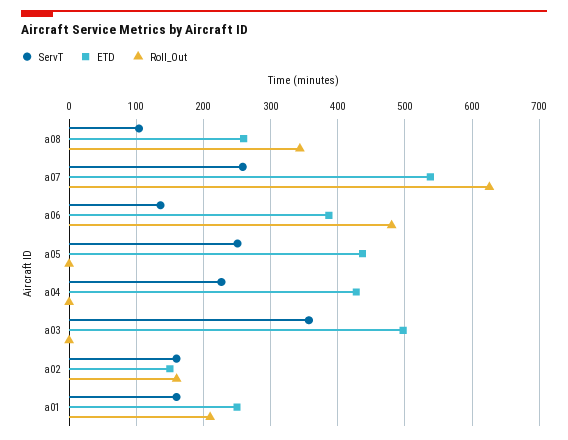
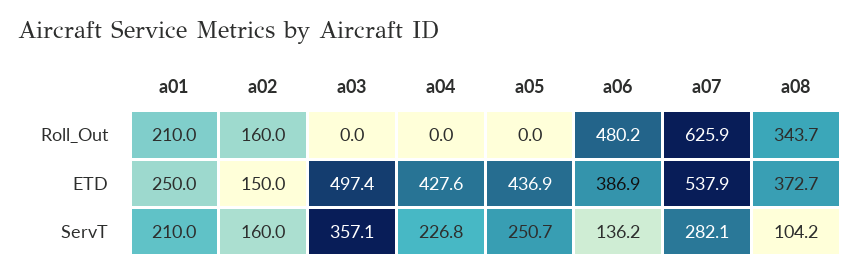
  {
    "ServT": {
      "a08": 104.2,
-     "a07": 260,
+     "a07": 282.1,
      "a06": 136.2,
      "a05": 250.7,
      "a04": 226.8,
      "a03": 357.1,
      "a02": 160,
-     "a01": 160
+     "a01": 210
    },
    "ETD": {
-     "a08": 260,
+     "a08": 372.7,
      "a07": 537.9,
      "a06": 386.9,
      "a05": 436.9,
      "a04": 427.6,
      "a03": 497.4,
      "a02": 150,
      "a01": 250
    },
    "Roll_Out": {
      "a08": 343.7,
      "a07": 625.9,
      "a06": 480.2,
      "a05": 0,
      "a04": 0,
      "a03": 0,
      "a02": 160,
      "a01": 210
    }
  }

